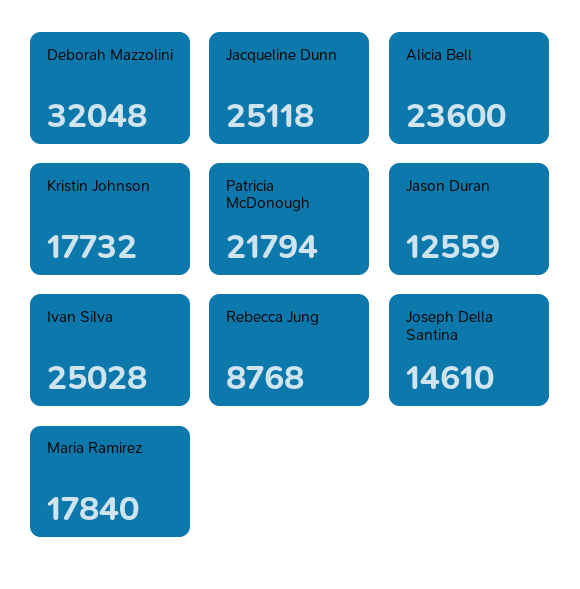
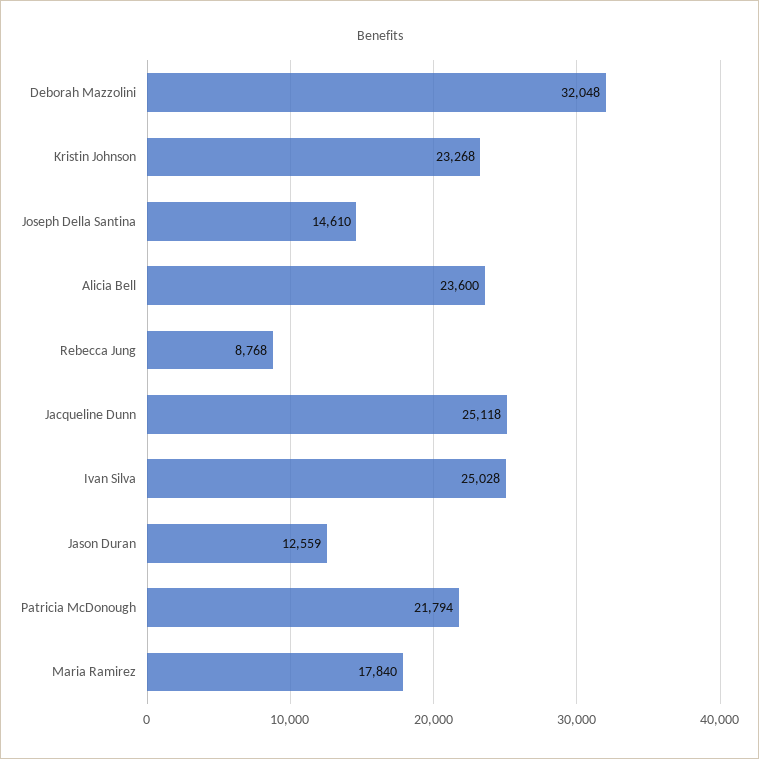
  {
    "Deborah Mazzolini": 32048,
    "Jacqueline Dunn": 25118,
    "Alicia Bell": 23600,
-   "Kristin Johnson": 17732,
+   "Kristin Johnson": 23268,
    "Patricia McDonough": 21794,
    "Jason Duran": 12559,
    "Ivan Silva": 25028,
    "Rebecca Jung": 8768,
    "Joseph Della Santina": 14610,
    "Maria Ramirez": 17840
  }

